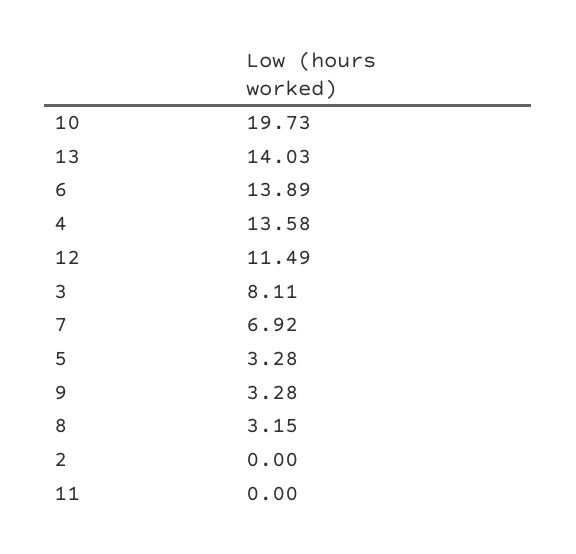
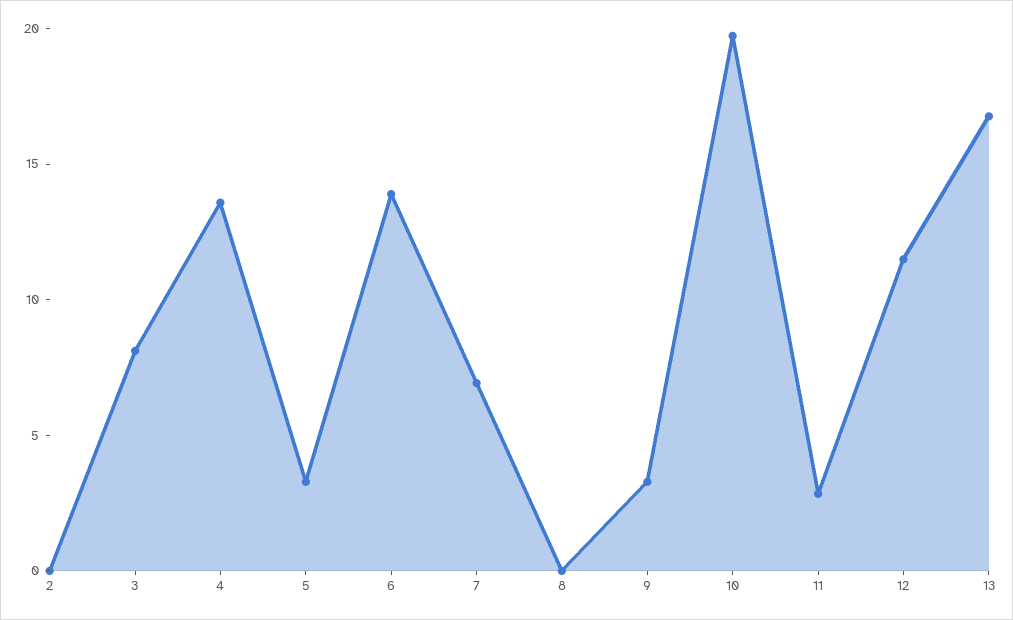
  {
    "10": 19.73,
-   "13": 14.03,
+   "13": 17,
    "6": 13.89,
    "4": 13.58,
    "12": 11.49,
    "3": 8.11,
    "7": 6.92,
    "5": 3.28,
    "9": 3.28,
-   "8": 3.15,
+   "8": 0,
    "2": 0,
-   "11": 0
+   "11": 3
  }

